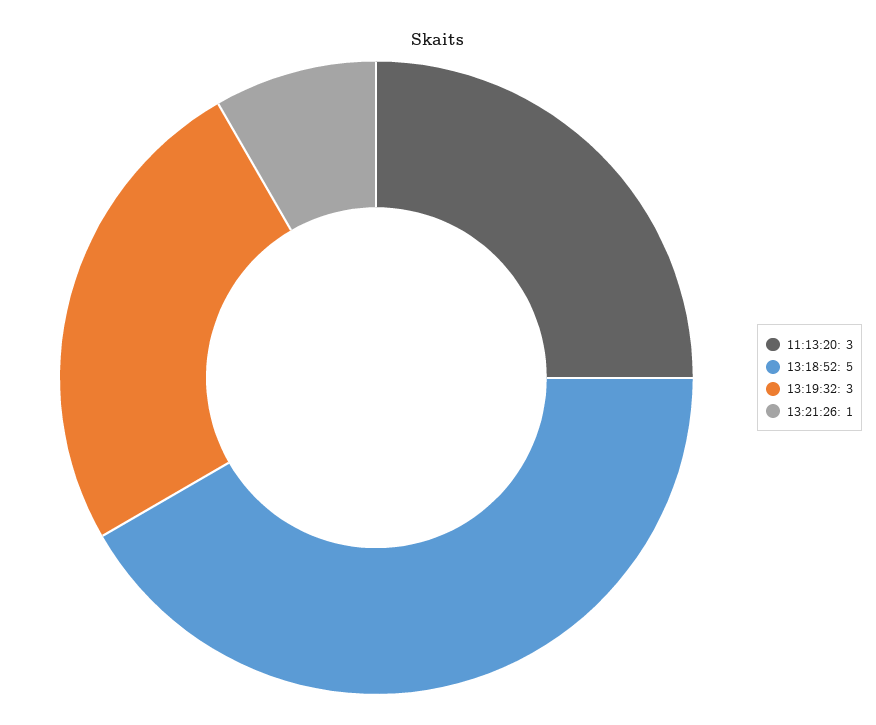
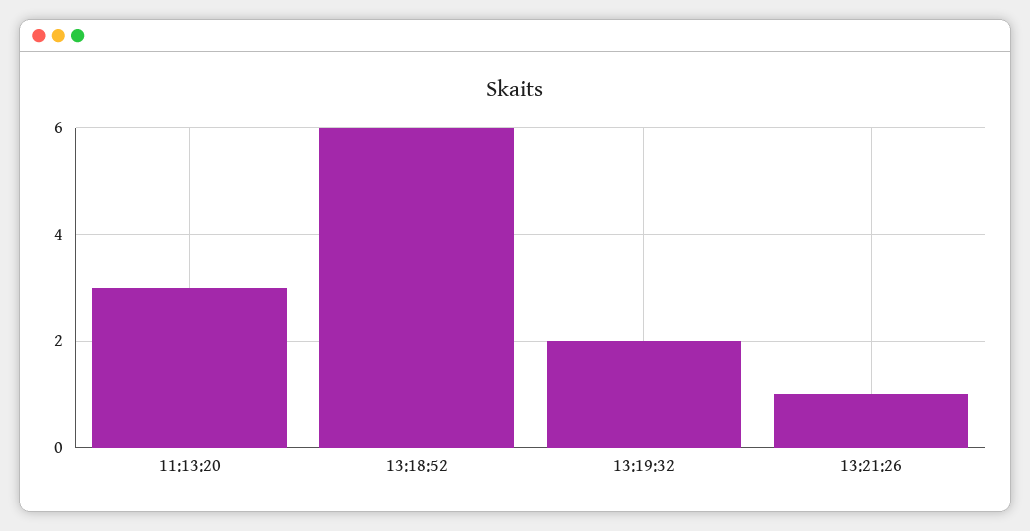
  {
    "11:13:20": 3,
-   "13:18:52": 5,
+   "13:18:52": 6,
-   "13:19:32": 3,
+   "13:19:32": 2,
    "13:21:26": 1
  }

